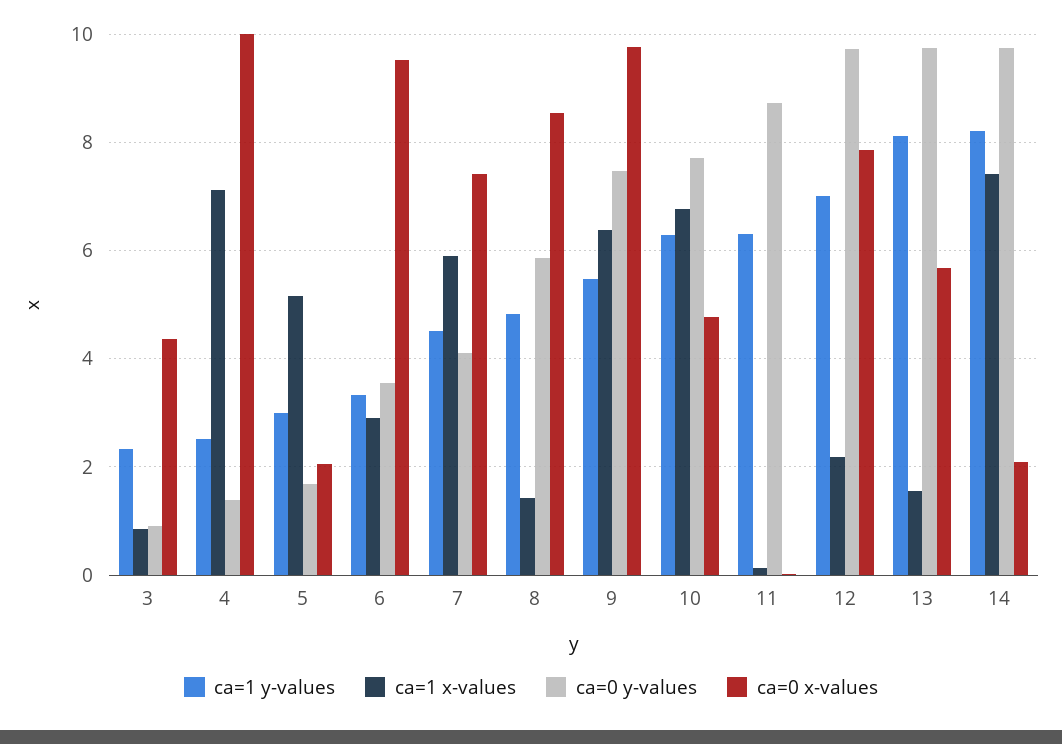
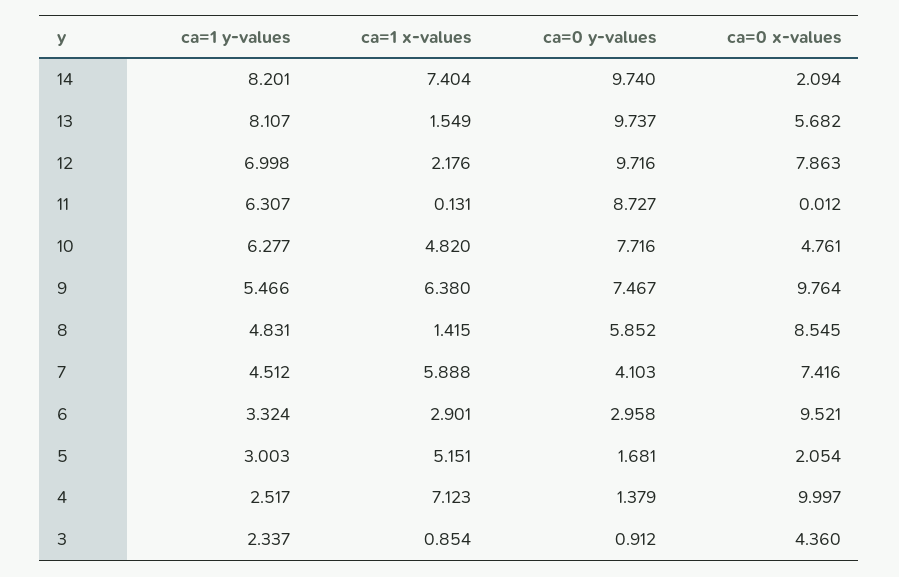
  {
    "ca=1 y-values": {
      "3": 2.337,
      "4": 2.517,
      "5": 3.003,
      "6": 3.324,
      "7": 4.512,
      "8": 4.831,
      "9": 5.466,
      "10": 6.277,
      "11": 6.307,
      "12": 6.998,
      "13": 8.107,
      "14": 8.201
    },
    "ca=1 x-values": {
      "3": 0.854,
      "4": 7.123,
      "5": 5.151,
      "6": 2.901,
      "7": 5.888,
      "8": 1.415,
      "9": 6.38,
-     "10": 6.8,
+     "10": 4.82,
      "11": 0.131,
      "12": 2.176,
      "13": 1.549,
      "14": 7.404
    },
    "ca=0 y-values": {
      "3": 0.912,
      "4": 1.379,
      "5": 1.681,
-     "6": 3.6,
+     "6": 2.958,
      "7": 4.103,
      "8": 5.852,
      "9": 7.467,
      "10": 7.716,
      "11": 8.727,
      "12": 9.716,
      "13": 9.737,
      "14": 9.74
    },
    "ca=0 x-values": {
      "3": 4.36,
      "4": 9.997,
      "5": 2.054,
      "6": 9.521,
      "7": 7.416,
      "8": 8.545,
      "9": 9.764,
      "10": 4.761,
      "11": 0.012,
      "12": 7.863,
      "13": 5.682,
      "14": 2.094
    }
  }

